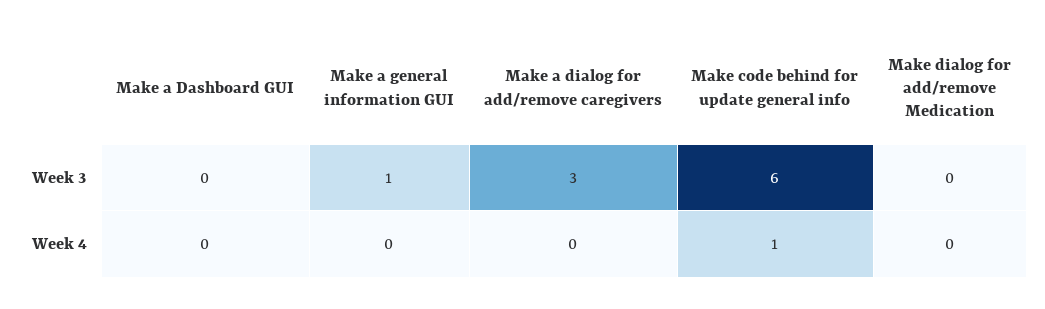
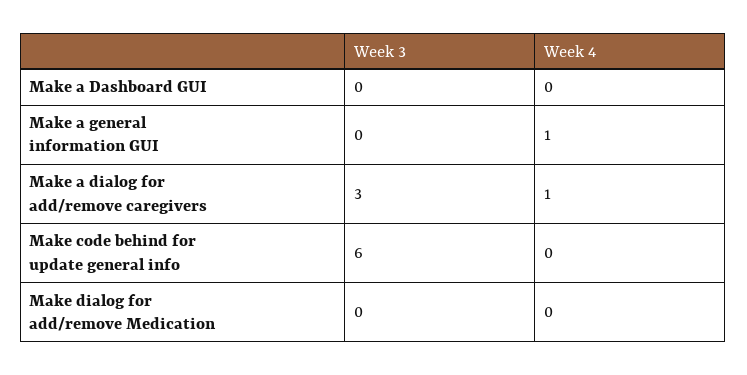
  {
    "Make a Dashboard GUI": {
      "Week 3": 0,
      "Week 4": 0
    },
    "Make a general information GUI": {
-     "Week 3": 1,
+     "Week 3": 0,
-     "Week 4": 0
+     "Week 4": 1
    },
    "Make a dialog for add/remove caregivers": {
      "Week 3": 3,
-     "Week 4": 0
+     "Week 4": 1
    },
    "Make code behind for update general info": {
      "Week 3": 6,
-     "Week 4": 1
+     "Week 4": 0
    },
    "Make dialog for add/remove Medication": {
      "Week 3": 0,
      "Week 4": 0
    }
  }

